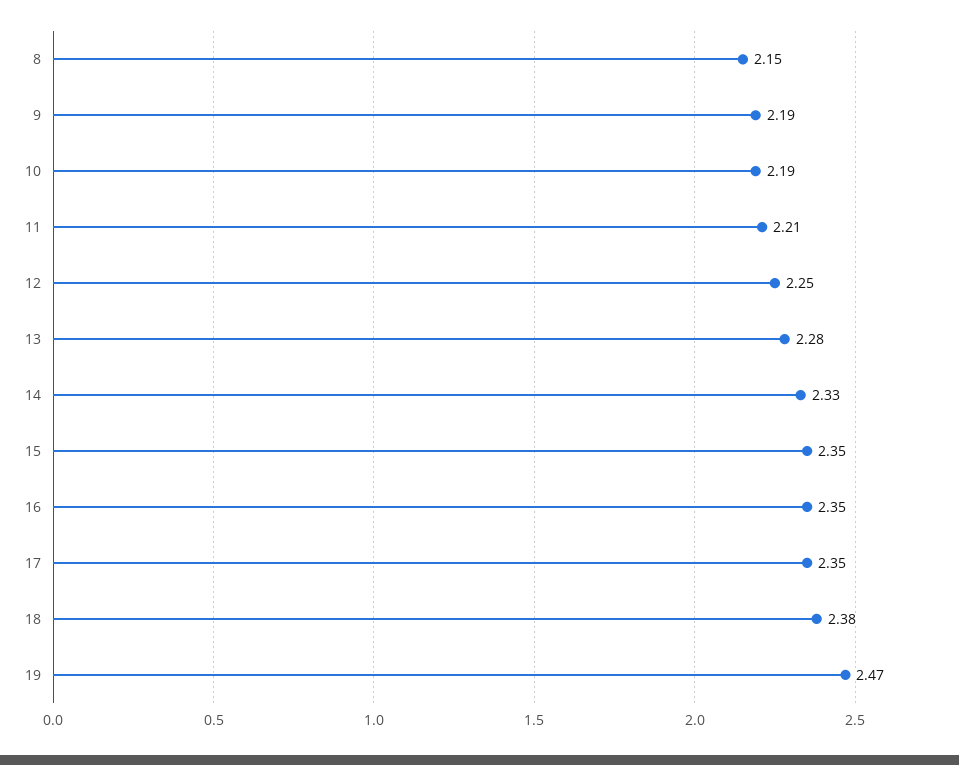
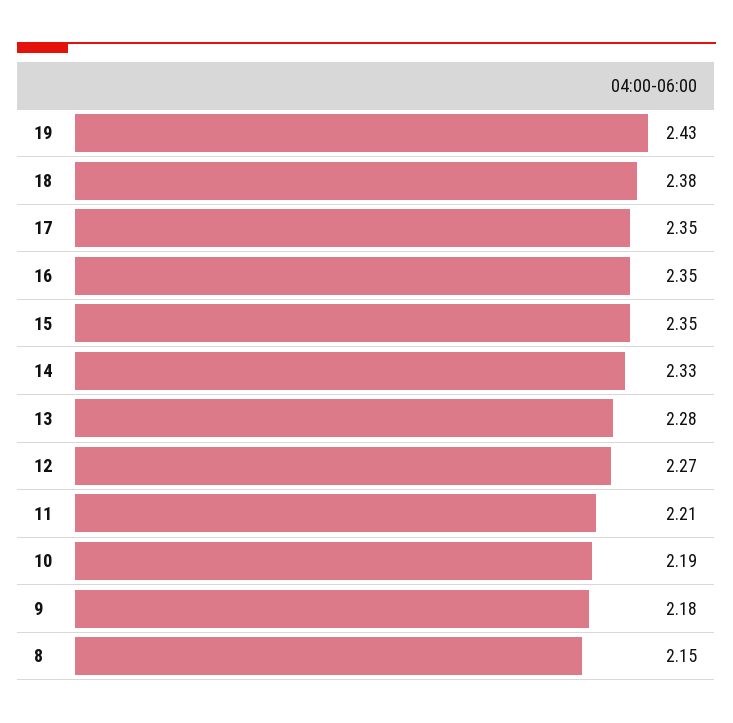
  {
    "8": 2.15,
-   "9": 2.19,
+   "9": 2.18,
    "10": 2.19,
    "11": 2.21,
-   "12": 2.25,
+   "12": 2.27,
    "13": 2.28,
    "14": 2.33,
    "15": 2.35,
    "16": 2.35,
    "17": 2.35,
    "18": 2.38,
-   "19": 2.47
+   "19": 2.43
  }

